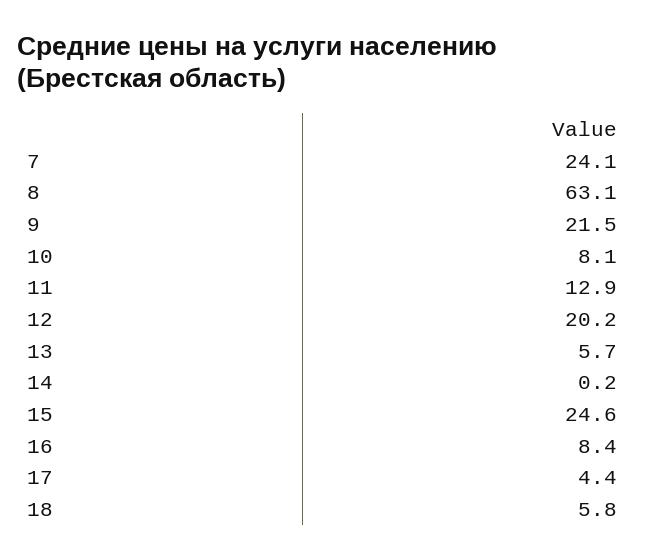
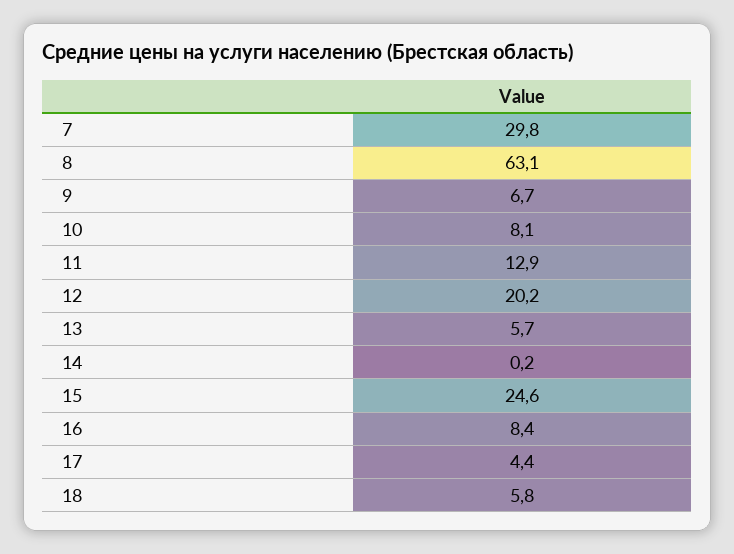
  {
-   "7": 24.1,
+   "7": 29.8,
    "8": 63.1,
-   "9": 21.5,
+   "9": 6.7,
    "10": 8.1,
    "11": 12.9,
    "12": 20.2,
    "13": 5.7,
    "14": 0.2,
    "15": 24.6,
    "16": 8.4,
    "17": 4.4,
    "18": 5.8
  }

